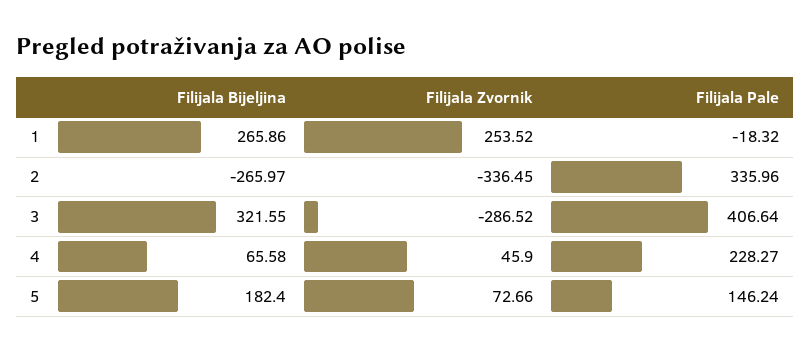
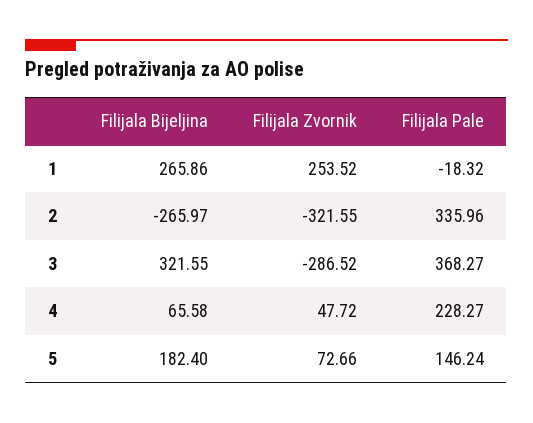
  {
    "Filijala Bijeljina": {
      "1": 265.86,
      "2": -265.97,
      "3": 321.55,
      "4": 65.58,
      "5": 182.4
    },
    "Filijala Zvornik": {
      "1": 253.52,
-     "2": -336.45,
+     "2": -321.55,
      "3": -286.52,
-     "4": 45.9,
+     "4": 47.72,
      "5": 72.66
    },
    "Filijala Pale": {
      "1": -18.32,
      "2": 335.96,
-     "3": 406.64,
+     "3": 368.27,
      "4": 228.27,
      "5": 146.24
    }
  }

